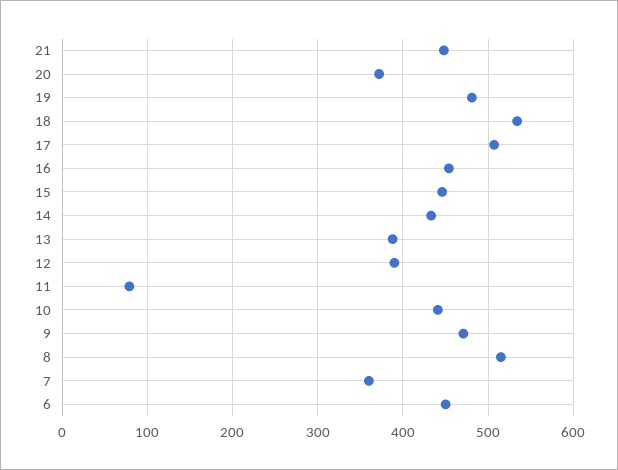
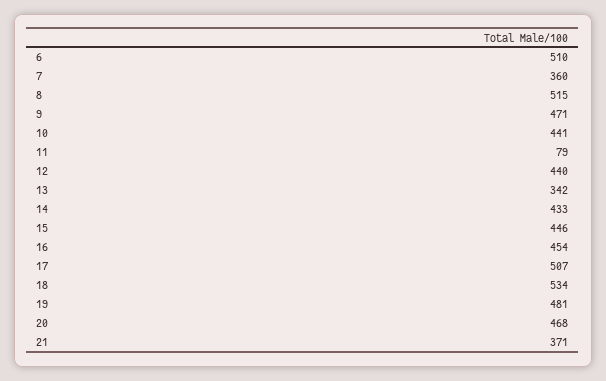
  {
-   "21": 450,
+   "21": 371,
-   "20": 370,
+   "20": 468,
    "19": 481,
    "18": 534,
    "17": 507,
    "16": 454,
    "15": 446,
    "14": 433,
-   "13": 390,
+   "13": 342,
-   "12": 390,
+   "12": 440,
    "11": 79,
    "10": 441,
    "9": 471,
    "8": 515,
    "7": 360,
-   "6": 450
+   "6": 510
  }

